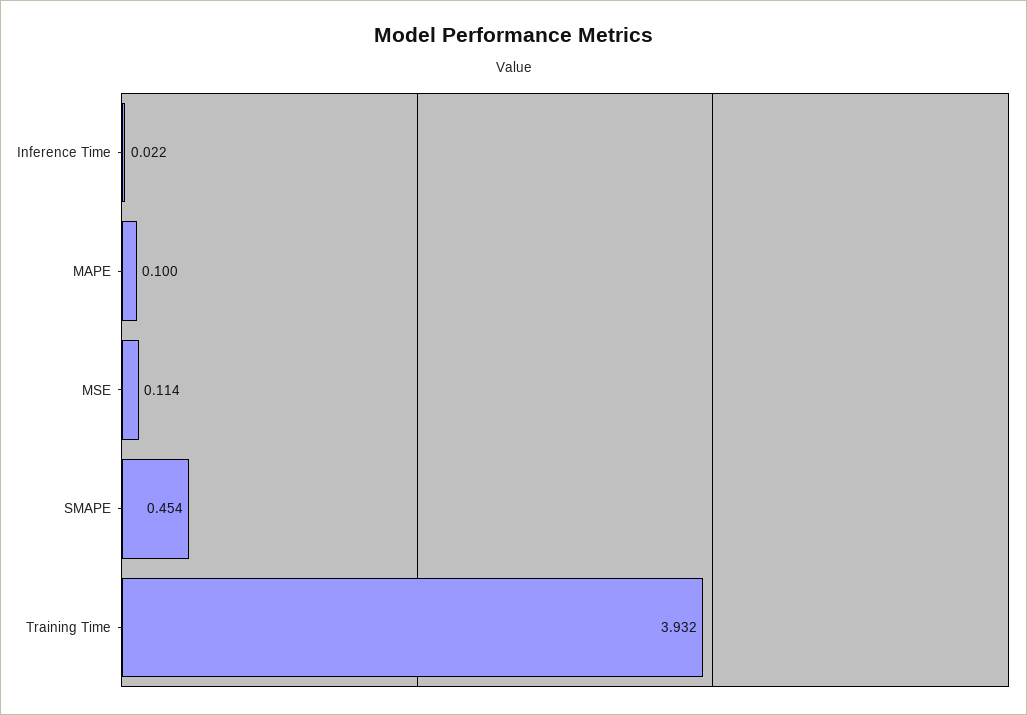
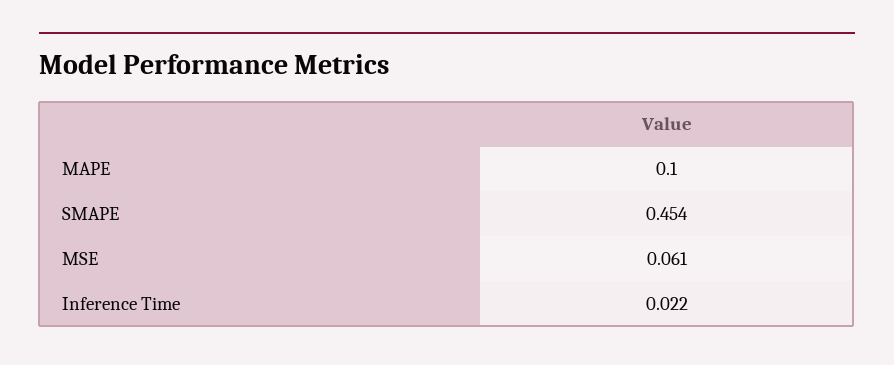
  {
    "Inference Time": 0.022,
    "MAPE": 0.1,
-   "MSE": 0.114,
+   "MSE": 0.061,
-   "SMAPE": 0.454,
+   "SMAPE": 0.454
-   "Training Time": 3.932
  }

